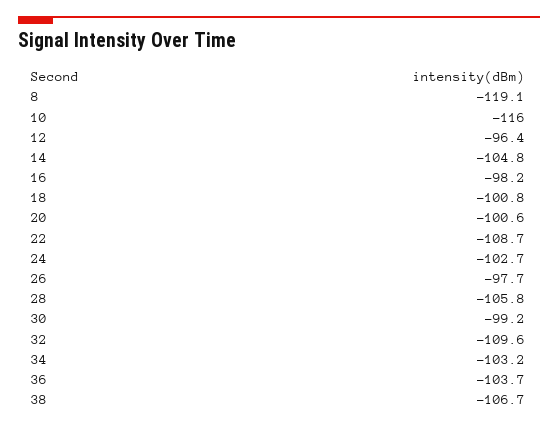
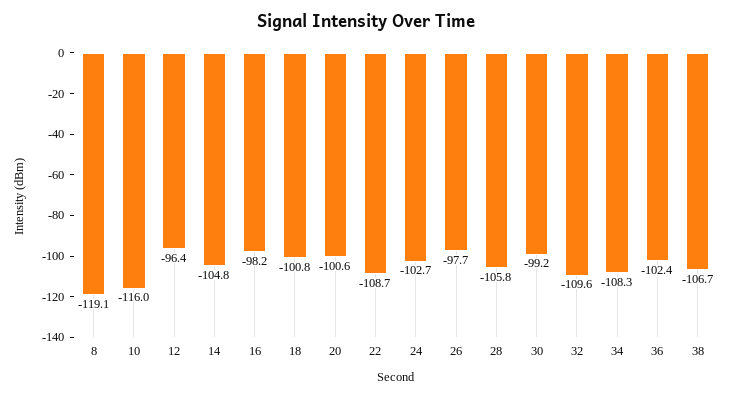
  {
    "8": -119.1,
    "10": -116,
    "12": -96.4,
    "14": -104.8,
    "16": -98.2,
    "18": -100.8,
    "20": -100.6,
    "22": -108.7,
    "24": -102.7,
    "26": -97.7,
    "28": -105.8,
    "30": -99.2,
    "32": -109.6,
-   "34": -103.2,
+   "34": -108.3,
-   "36": -103.7,
+   "36": -102.4,
    "38": -106.7
  }

